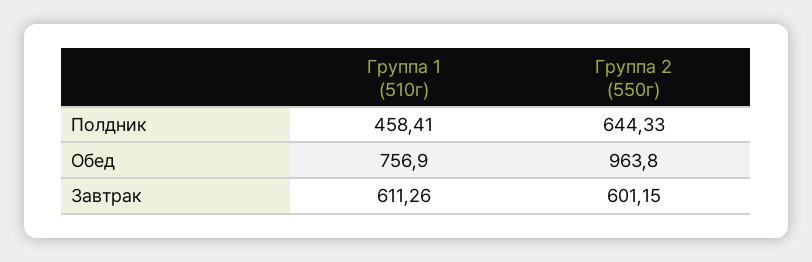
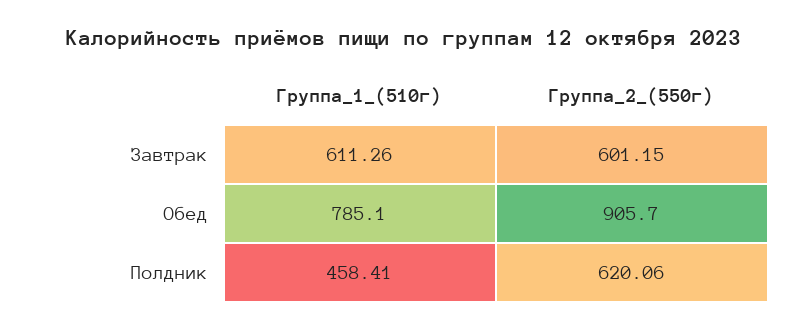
  {
    "Группа 1 (510г)": {
      "Полдник": 458.41,
-     "Обед": 756.9,
+     "Обед": 785.1,
      "Завтрак": 611.26
    },
    "Группа 2 (550г)": {
-     "Полдник": 644.33,
+     "Полдник": 620.06,
-     "Обед": 963.8,
+     "Обед": 905.7,
      "Завтрак": 601.15
    }
  }

